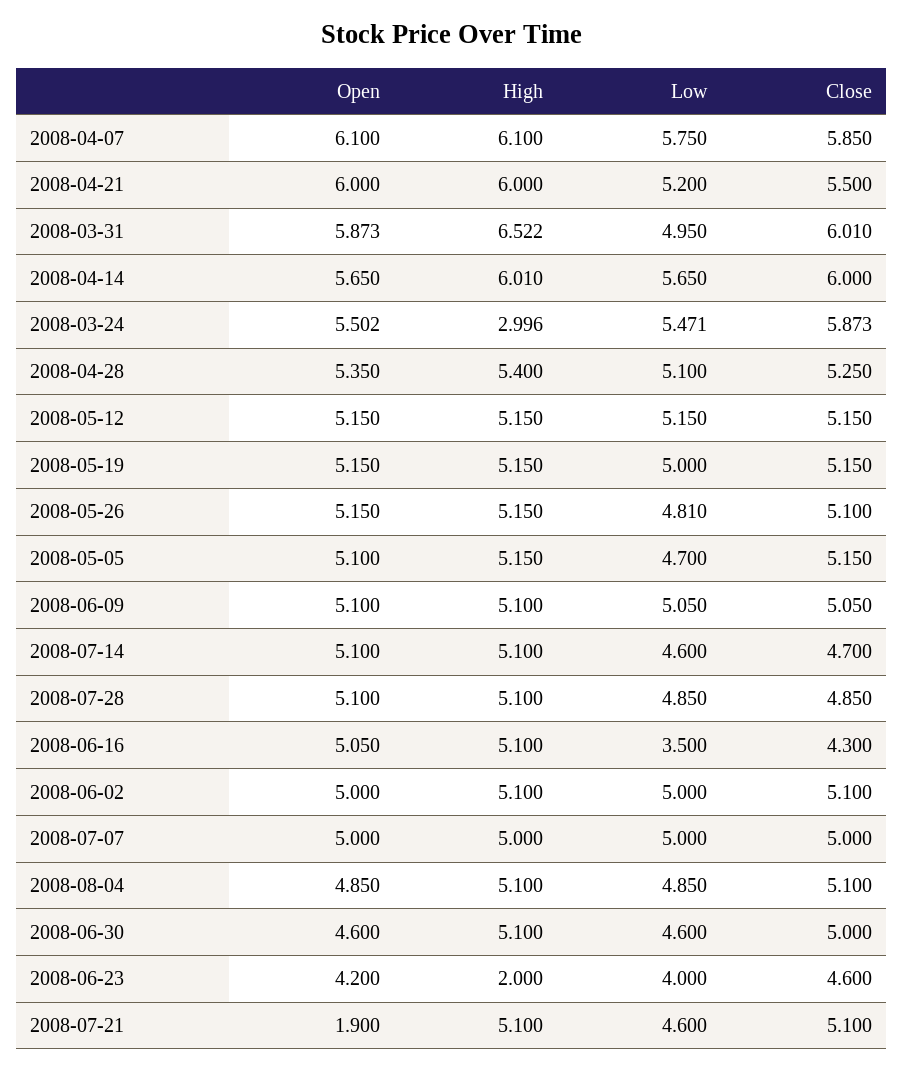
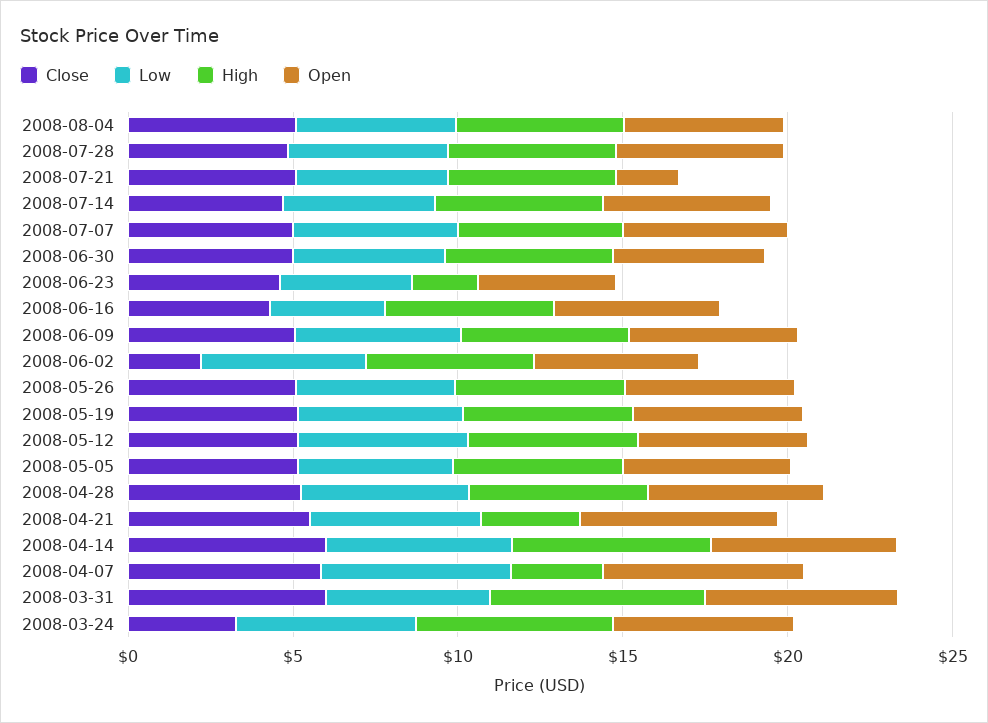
  {
    "Open": {
      "2008-04-07": 6.1,
      "2008-04-21": 6,
      "2008-03-31": 5.873,
      "2008-04-14": 5.65,
      "2008-03-24": 5.502,
      "2008-04-28": 5.35,
      "2008-05-12": 5.15,
      "2008-05-19": 5.15,
      "2008-05-26": 5.15,
      "2008-05-05": 5.1,
      "2008-06-09": 5.1,
      "2008-07-14": 5.1,
      "2008-07-28": 5.1,
      "2008-06-16": 5.05,
      "2008-06-02": 5,
      "2008-07-07": 5,
      "2008-08-04": 4.85,
      "2008-06-30": 4.6,
      "2008-06-23": 4.2,
      "2008-07-21": 1.9
    },
    "High": {
-     "2008-04-07": 6.1,
+     "2008-04-07": 3,
-     "2008-04-21": 6,
+     "2008-04-21": 3,
      "2008-03-31": 6.522,
      "2008-04-14": 6.01,
-     "2008-03-24": 2.996,
+     "2008-03-24": 6,
      "2008-04-28": 5.4,
      "2008-05-12": 5.15,
      "2008-05-19": 5.15,
      "2008-05-26": 5.15,
      "2008-05-05": 5.15,
      "2008-06-09": 5.1,
      "2008-07-14": 5.1,
      "2008-07-28": 5.1,
      "2008-06-16": 5.1,
      "2008-06-02": 5.1,
      "2008-07-07": 5,
      "2008-08-04": 5.1,
      "2008-06-30": 5.1,
      "2008-06-23": 2,
      "2008-07-21": 5.1
    },
    "Low": {
      "2008-04-07": 5.75,
      "2008-04-21": 5.2,
      "2008-03-31": 4.95,
      "2008-04-14": 5.65,
      "2008-03-24": 5.471,
      "2008-04-28": 5.1,
      "2008-05-12": 5.15,
      "2008-05-19": 5,
      "2008-05-26": 4.81,
      "2008-05-05": 4.7,
      "2008-06-09": 5.05,
      "2008-07-14": 4.6,
      "2008-07-28": 4.85,
      "2008-06-16": 3.5,
      "2008-06-02": 5,
      "2008-07-07": 5,
      "2008-08-04": 4.85,
      "2008-06-30": 4.6,
      "2008-06-23": 4,
      "2008-07-21": 4.6
    },
    "Close": {
      "2008-04-07": 5.85,
      "2008-04-21": 5.5,
      "2008-03-31": 6.01,
      "2008-04-14": 6,
-     "2008-03-24": 5.873,
+     "2008-03-24": 3,
      "2008-04-28": 5.25,
      "2008-05-12": 5.15,
      "2008-05-19": 5.15,
      "2008-05-26": 5.1,
      "2008-05-05": 5.15,
      "2008-06-09": 5.05,
      "2008-07-14": 4.7,
      "2008-07-28": 4.85,
      "2008-06-16": 4.3,
-     "2008-06-02": 5.1,
+     "2008-06-02": 2,
      "2008-07-07": 5,
      "2008-08-04": 5.1,
      "2008-06-30": 5,
      "2008-06-23": 4.6,
      "2008-07-21": 5.1
    }
  }

